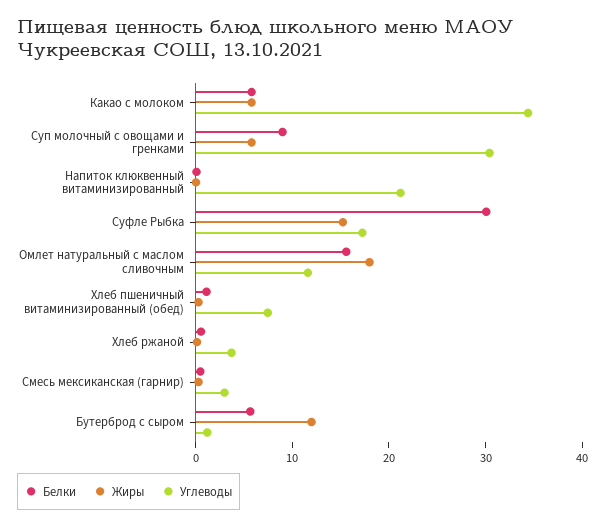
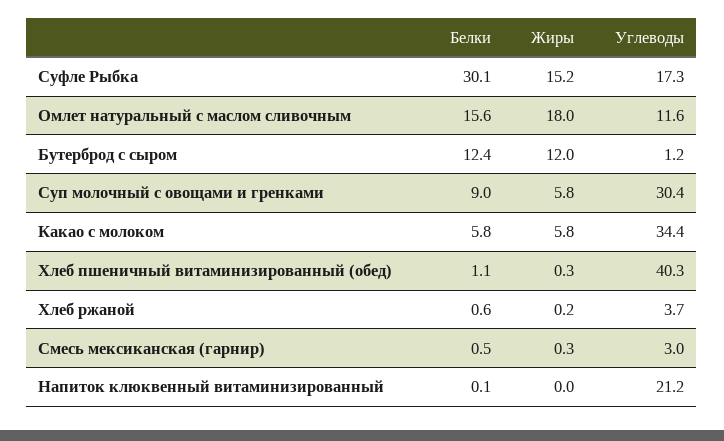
  {
    "Белки": {
      "Какао с молоком": 5.8,
      "Суп молочный с овощами и гренками": 9,
      "Напиток клюквенный витаминизированный": 0.1,
      "Суфле Рыбка": 30.1,
      "Омлет натуральный с маслом сливочным": 15.6,
      "Хлеб пшеничный витаминизированный (обед)": 1.1,
      "Хлеб ржаной": 0.6,
      "Смесь мексиканская (гарнир)": 0.5,
-     "Бутерброд с сыром": 6
+     "Бутерброд с сыром": 12.4
    },
    "Жиры": {
      "Какао с молоком": 5.8,
      "Суп молочный с овощами и гренками": 5.8,
      "Напиток клюквенный витаминизированный": 0,
      "Суфле Рыбка": 15.2,
      "Омлет натуральный с маслом сливочным": 18,
      "Хлеб пшеничный витаминизированный (обед)": 0.3,
      "Хлеб ржаной": 0.2,
      "Смесь мексиканская (гарнир)": 0.3,
      "Бутерброд с сыром": 12
    },
    "Углеводы": {
      "Какао с молоком": 34.4,
      "Суп молочный с овощами и гренками": 30.4,
      "Напиток клюквенный витаминизированный": 21.2,
      "Суфле Рыбка": 17.3,
      "Омлет натуральный с маслом сливочным": 11.6,
-     "Хлеб пшеничный витаминизированный (обед)": 8,
+     "Хлеб пшеничный витаминизированный (обед)": 40.3,
      "Хлеб ржаной": 3.7,
      "Смесь мексиканская (гарнир)": 3,
      "Бутерброд с сыром": 1.2
    }
  }

